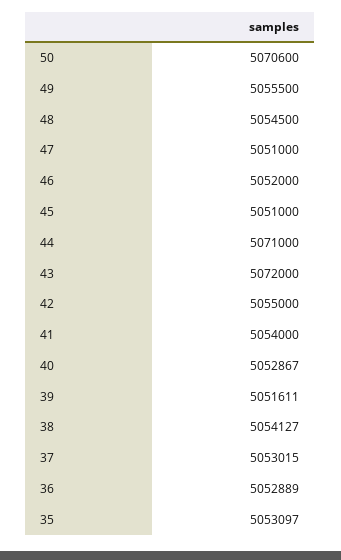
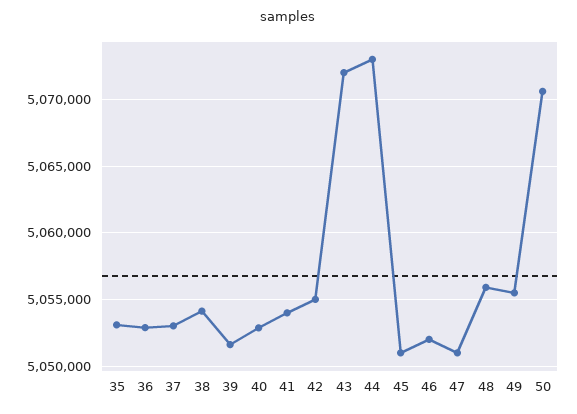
  {
    "50": 5070600,
    "49": 5055500,
-   "48": 5054500,
+   "48": 5056000,
    "47": 5051000,
    "46": 5052000,
    "45": 5051000,
-   "44": 5071000,
+   "44": 5073000,
    "43": 5072000,
    "42": 5055000,
    "41": 5054000,
    "40": 5052867,
    "39": 5051611,
    "38": 5054127,
    "37": 5053015,
    "36": 5052889,
    "35": 5053097
  }

